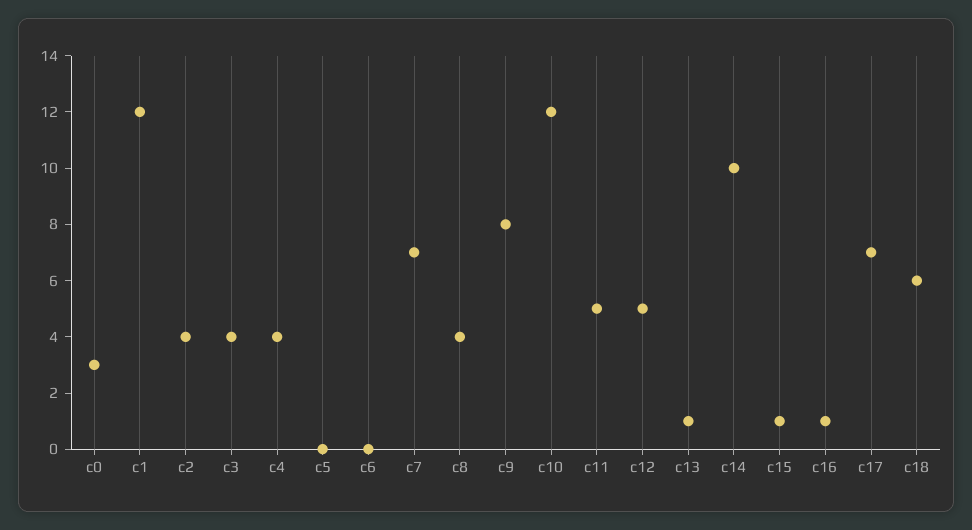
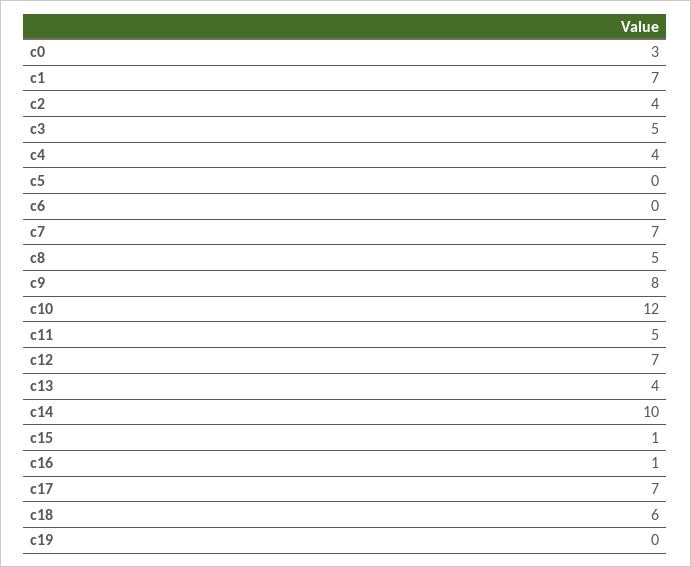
  {
    "c0": 3,
-   "c1": 12,
+   "c1": 7,
    "c2": 4,
-   "c3": 4,
+   "c3": 5,
    "c4": 4,
    "c5": 0,
    "c6": 0,
    "c7": 7,
-   "c8": 4,
+   "c8": 5,
    "c9": 8,
    "c10": 12,
    "c11": 5,
-   "c12": 5,
+   "c12": 7,
-   "c13": 1,
+   "c13": 4,
    "c14": 10,
    "c15": 1,
    "c16": 1,
    "c17": 7,
-   "c18": 6
+   "c18": 6,
+   "c19": 0
  }

